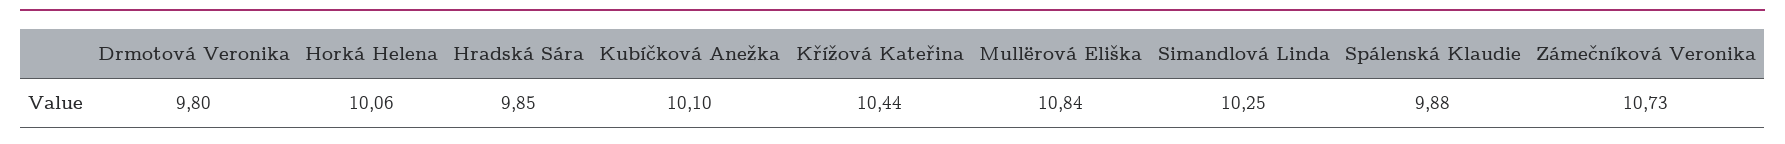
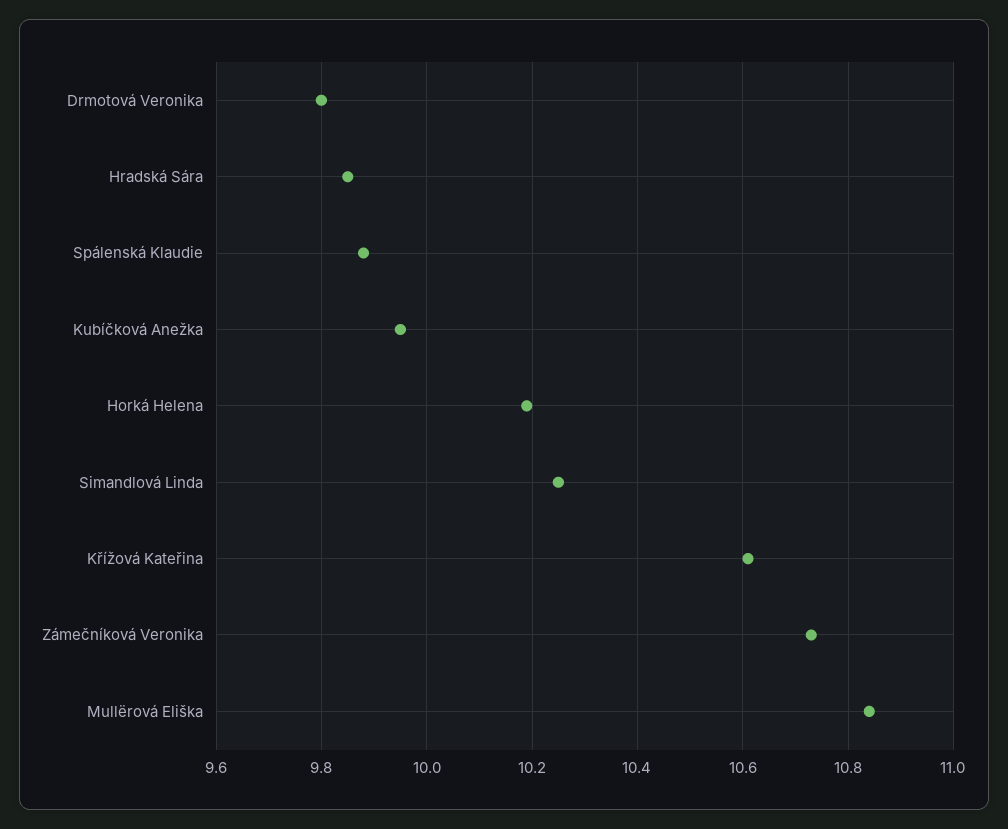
  {
    "Drmotová Veronika": 9.8,
-   "Horká Helena": 10.06,
+   "Horká Helena": 10.2,
    "Hradská Sára": 9.85,
-   "Kubíčková Anežka": 10.1,
+   "Kubíčková Anežka": 9.95,
-   "Křížová Kateřina": 10.44,
+   "Křížová Kateřina": 10.6,
    "Mullërová Eliška": 10.84,
    "Simandlová Linda": 10.25,
    "Spálenská Klaudie": 9.88,
    "Zámečníková Veronika": 10.73
  }

